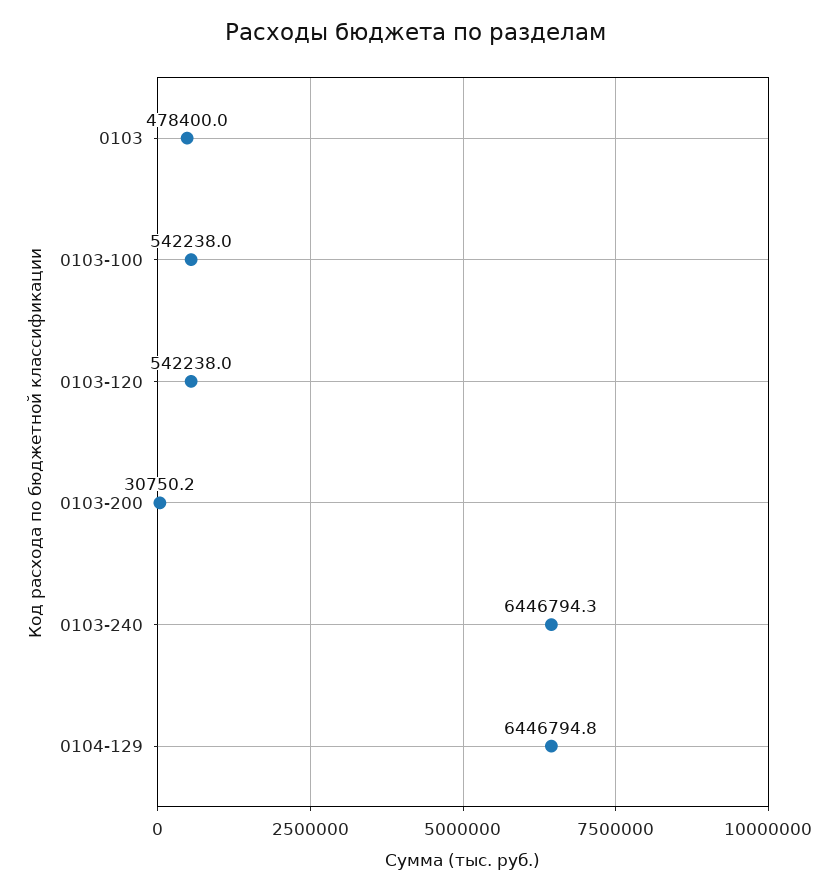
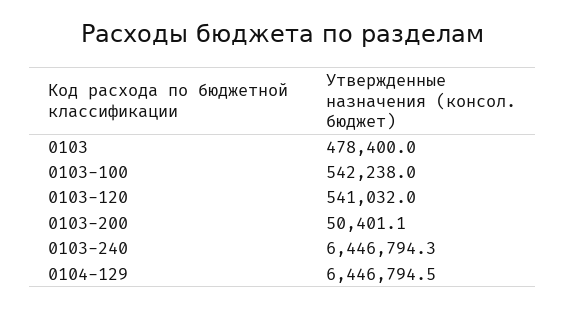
  {
    "0103": 478400,
    "0103-100": 542238,
-   "0103-120": 542238,
+   "0103-120": 541032,
-   "0103-200": 30750.2,
+   "0103-200": 50401.1,
    "0103-240": 6446794.3,
-   "0104-129": 6446794.8
+   "0104-129": 6446794.5
  }

